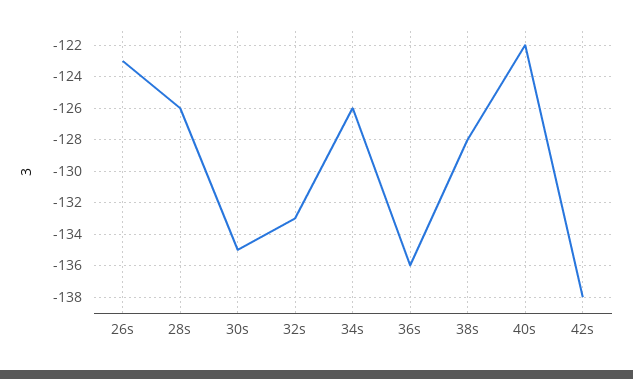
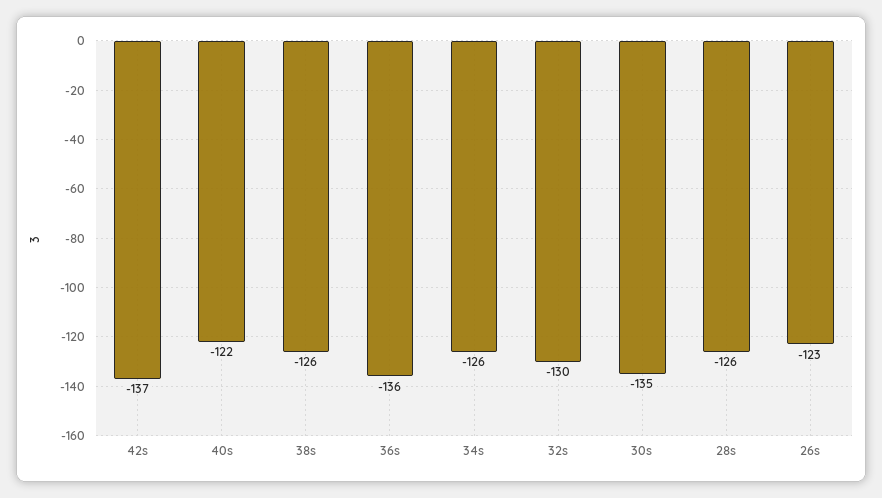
  {
    "26s": -123,
    "28s": -126,
    "30s": -135,
-   "32s": -133,
+   "32s": -130,
    "34s": -126,
    "36s": -136,
-   "38s": -128,
+   "38s": -126,
    "40s": -122,
-   "42s": -138
+   "42s": -137
  }

